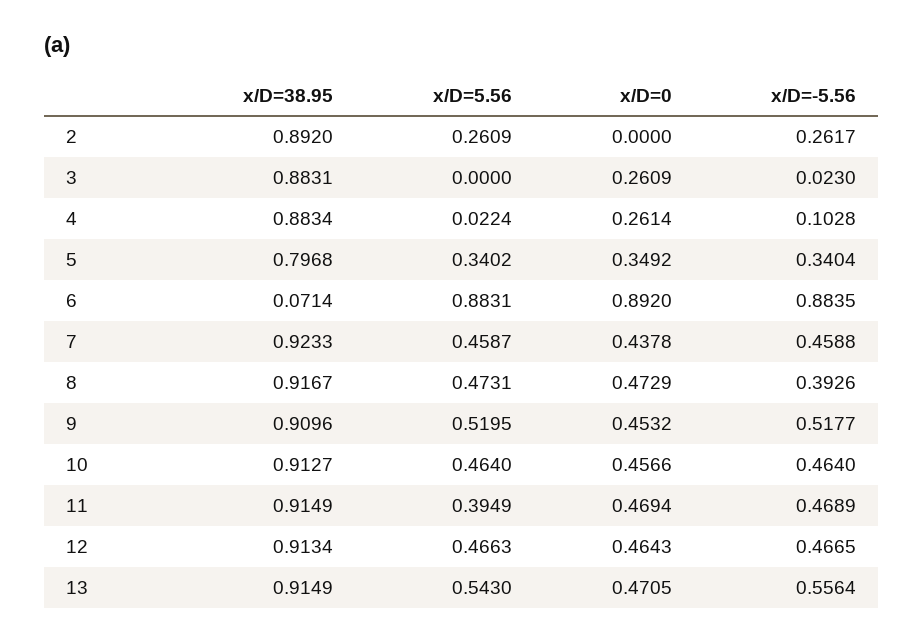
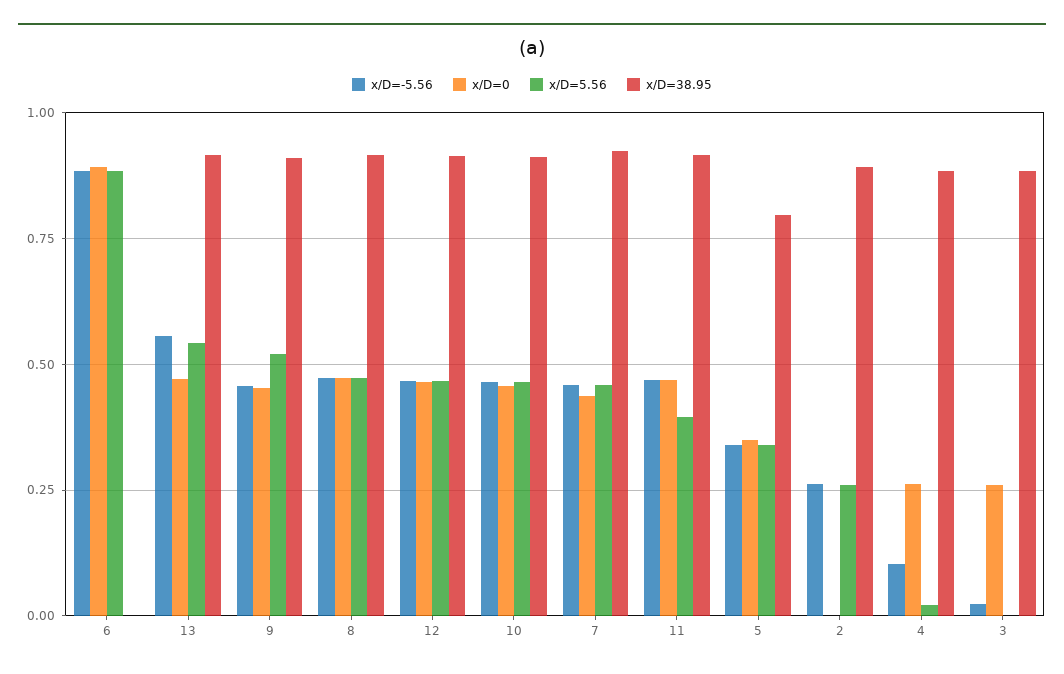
  {
    "x/D=38.95": {
      "2": 0.892,
      "3": 0.8831,
      "4": 0.8834,
      "5": 0.7968,
-     "6": 0.0714,
+     "6": 0,
      "7": 0.9233,
      "8": 0.9167,
      "9": 0.9096,
      "10": 0.9127,
      "11": 0.9149,
      "12": 0.9134,
      "13": 0.9149
    },
    "x/D=5.56": {
      "2": 0.2609,
      "3": 0,
      "4": 0.0224,
      "5": 0.3402,
      "6": 0.8831,
      "7": 0.4587,
      "8": 0.4731,
      "9": 0.5195,
      "10": 0.464,
      "11": 0.3949,
      "12": 0.4663,
      "13": 0.543
    },
    "x/D=0": {
      "2": 0,
      "3": 0.2609,
      "4": 0.2614,
      "5": 0.3492,
      "6": 0.892,
      "7": 0.4378,
      "8": 0.4729,
      "9": 0.4532,
      "10": 0.4566,
      "11": 0.4694,
      "12": 0.4643,
      "13": 0.4705
    },
    "x/D=-5.56": {
      "2": 0.2617,
      "3": 0.023,
      "4": 0.1028,
      "5": 0.3404,
      "6": 0.8835,
      "7": 0.4588,
-     "8": 0.3926,
+     "8": 0.475,
-     "9": 0.5177,
+     "9": 0.45,
      "10": 0.464,
      "11": 0.4689,
      "12": 0.4665,
      "13": 0.5564
    }
  }

